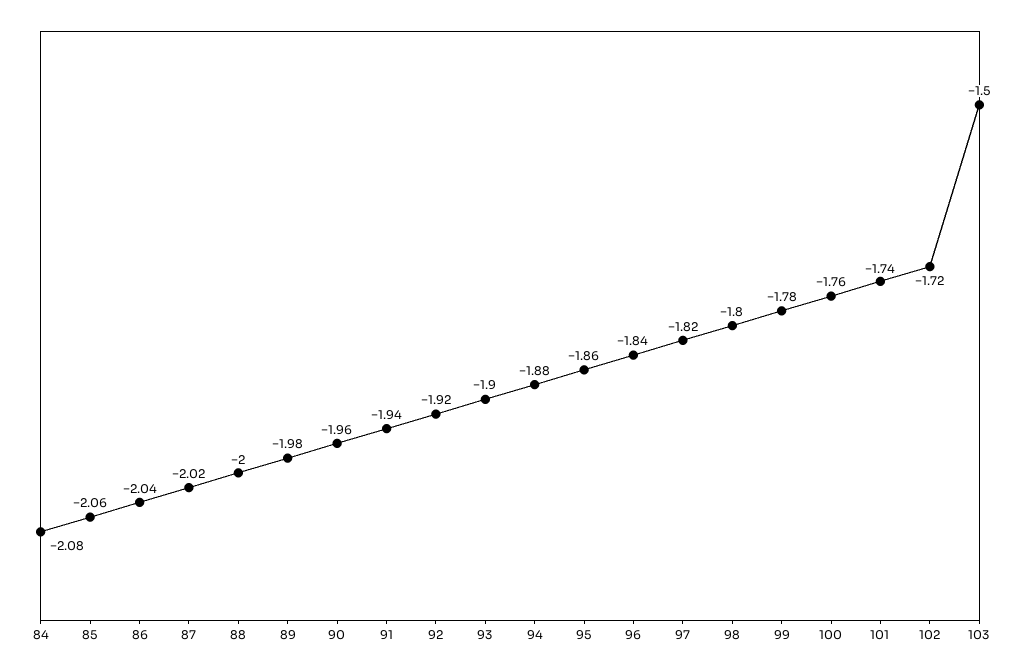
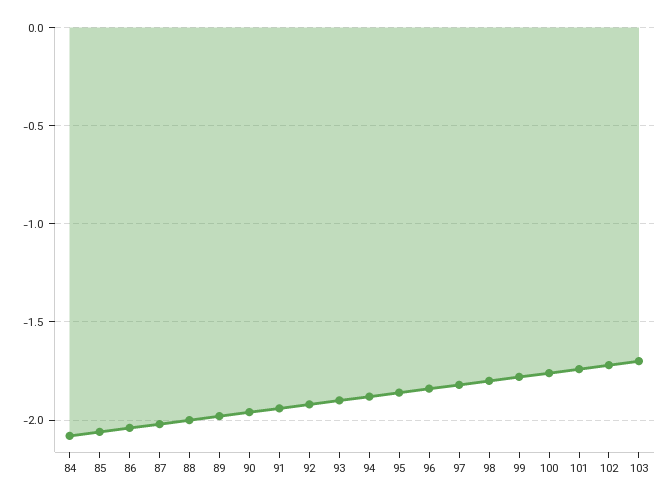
  {
    "84": -2.08,
    "85": -2.06,
    "86": -2.04,
    "87": -2.02,
    "88": -2,
    "89": -1.98,
    "90": -1.96,
    "91": -1.94,
    "92": -1.92,
    "93": -1.9,
    "94": -1.88,
    "95": -1.86,
    "96": -1.84,
    "97": -1.82,
    "98": -1.8,
    "99": -1.78,
    "100": -1.76,
    "101": -1.74,
    "102": -1.72,
-   "103": -1.5
+   "103": -1.7
  }

